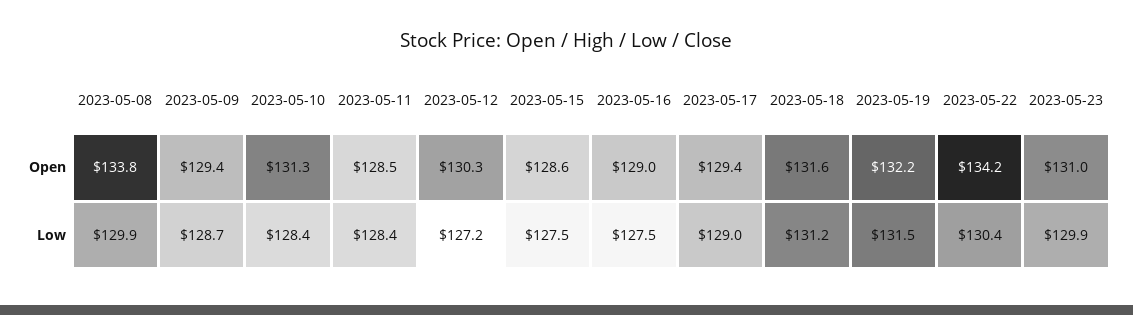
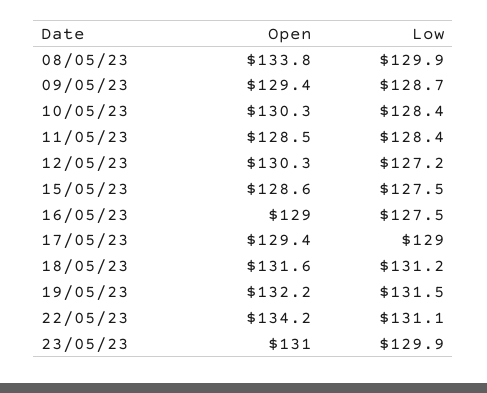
  {
    "2023-05-08": {
      "Open": 133.8,
      "Low": 129.9
    },
    "2023-05-09": {
      "Open": 129.4,
      "Low": 128.7
    },
    "2023-05-10": {
-     "Open": 131.3,
+     "Open": 130.3,
      "Low": 128.4
    },
    "2023-05-11": {
      "Open": 128.5,
      "Low": 128.4
    },
    "2023-05-12": {
      "Open": 130.3,
      "Low": 127.2
    },
    "2023-05-15": {
      "Open": 128.6,
      "Low": 127.5
    },
    "2023-05-16": {
      "Open": 129,
      "Low": 127.5
    },
    "2023-05-17": {
      "Open": 129.4,
      "Low": 129
    },
    "2023-05-18": {
      "Open": 131.6,
      "Low": 131.2
    },
    "2023-05-19": {
      "Open": 132.2,
      "Low": 131.5
    },
    "2023-05-22": {
      "Open": 134.2,
-     "Low": 130.4
+     "Low": 131.1
    },
    "2023-05-23": {
      "Open": 131,
      "Low": 129.9
    }
  }

